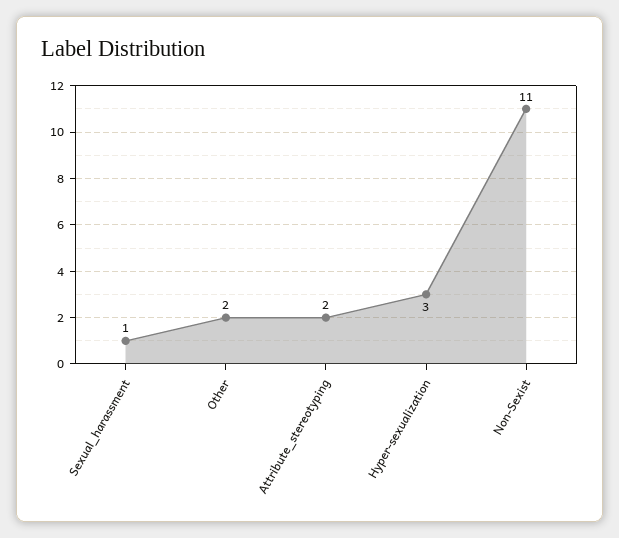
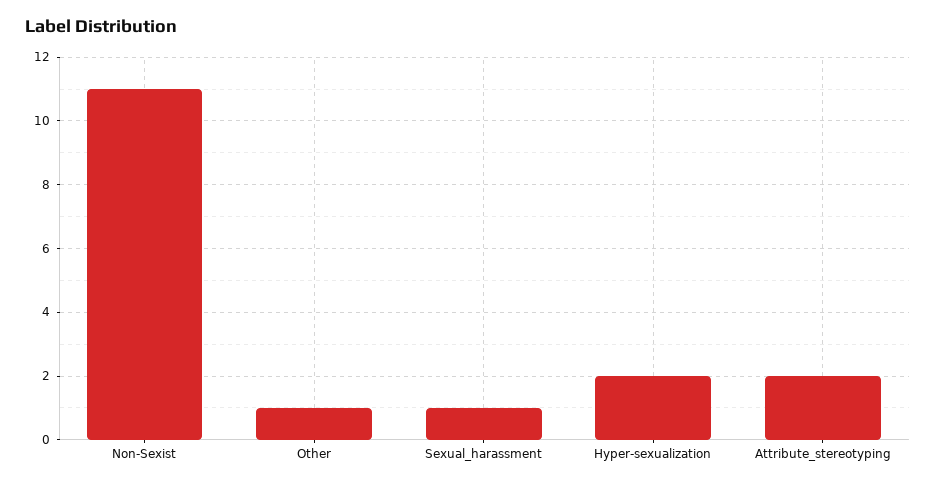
  {
    "Sexual_harassment": 1,
-   "Other": 2,
+   "Other": 1,
    "Attribute_stereotyping": 2,
-   "Hyper-sexualization": 3,
+   "Hyper-sexualization": 2,
    "Non-Sexist": 11
  }

